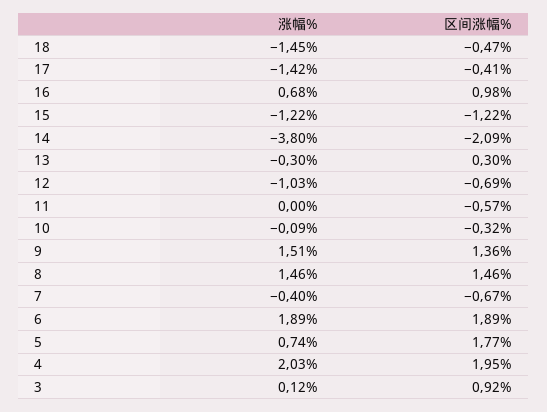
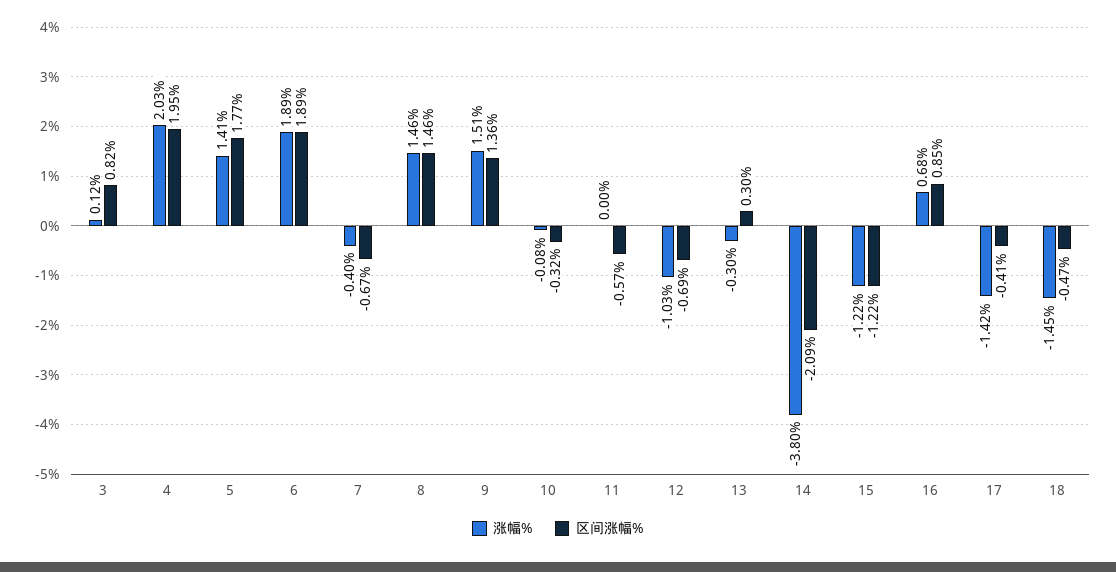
  {
    "涨幅%": {
      "18": -1.45,
      "17": -1.42,
      "16": 0.68,
      "15": -1.22,
      "14": -3.8,
      "13": -0.3,
      "12": -1.03,
      "11": 0,
-     "10": -0.09,
+     "10": -0.08,
      "9": 1.51,
      "8": 1.46,
      "7": -0.4,
      "6": 1.89,
-     "5": 0.74,
+     "5": 1.41,
      "4": 2.03,
      "3": 0.12
    },
    "区间涨幅%": {
      "18": -0.47,
      "17": -0.41,
-     "16": 0.98,
+     "16": 0.85,
      "15": -1.22,
      "14": -2.09,
      "13": 0.3,
      "12": -0.69,
      "11": -0.57,
      "10": -0.32,
      "9": 1.36,
      "8": 1.46,
      "7": -0.67,
      "6": 1.89,
      "5": 1.77,
      "4": 1.95,
-     "3": 0.92
+     "3": 0.82
    }
  }

